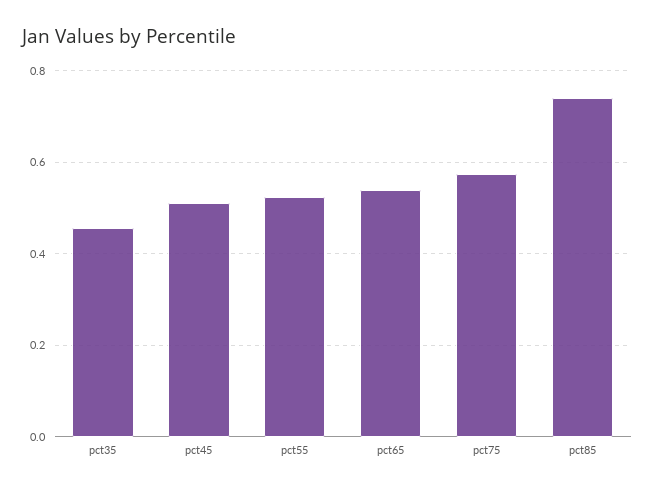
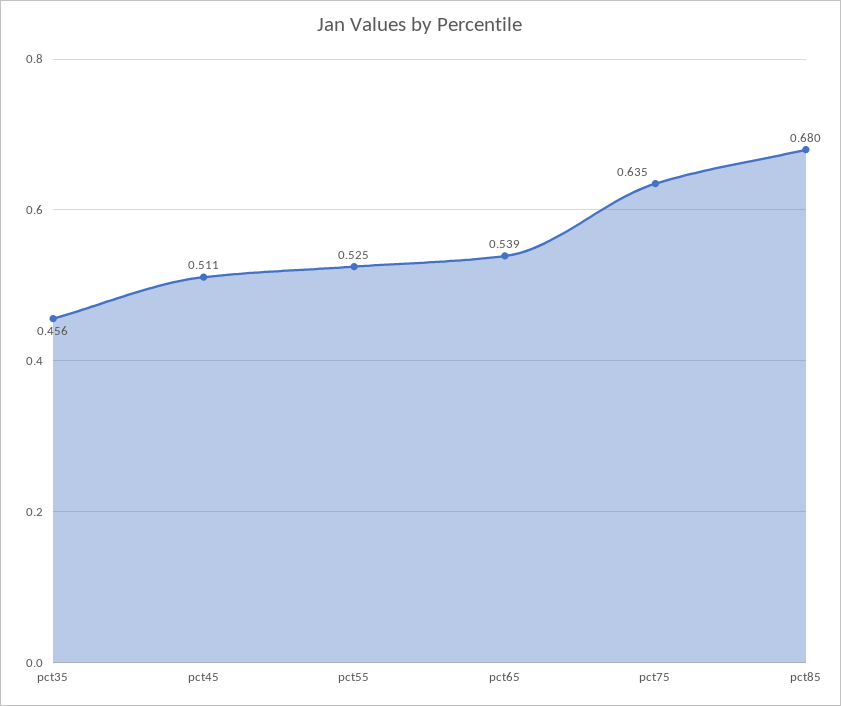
  {
    "pct35": 0.456,
    "pct45": 0.511,
    "pct55": 0.525,
    "pct65": 0.539,
-   "pct75": 0.58,
+   "pct75": 0.635,
-   "pct85": 0.74
+   "pct85": 0.68
  }

